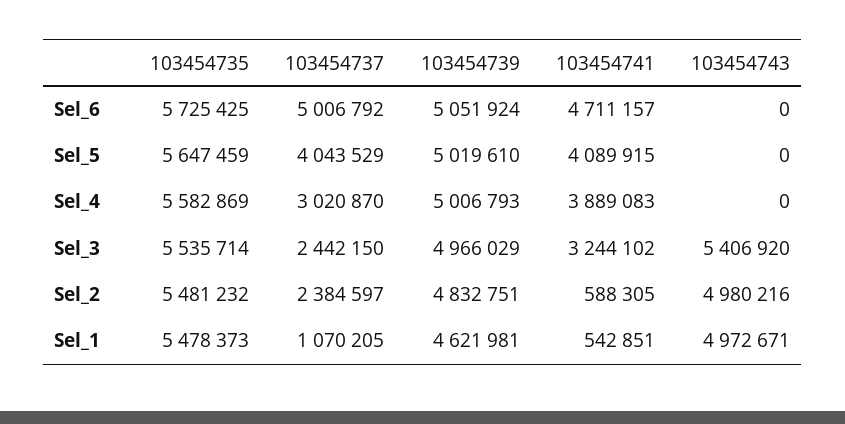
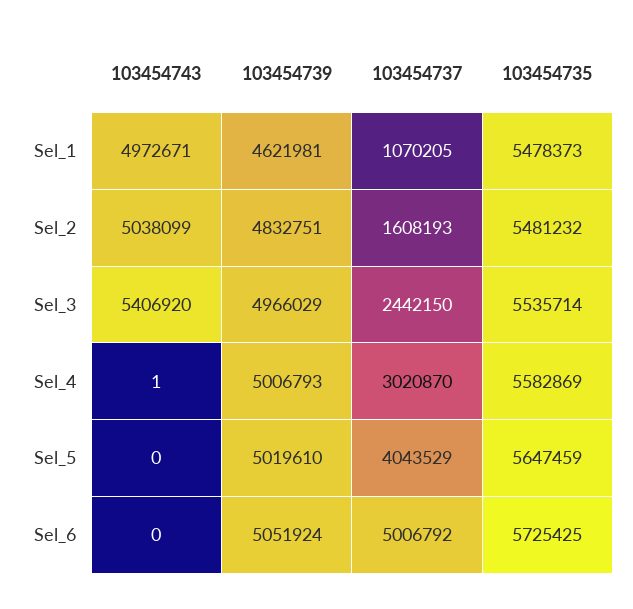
  {
    "103454735": {
      "Sel_6": 5725425,
      "Sel_5": 5647459,
      "Sel_4": 5582869,
      "Sel_3": 5535714,
      "Sel_2": 5481232,
      "Sel_1": 5478373
    },
    "103454737": {
      "Sel_6": 5006792,
      "Sel_5": 4043529,
      "Sel_4": 3020870,
      "Sel_3": 2442150,
-     "Sel_2": 2384597,
+     "Sel_2": 1608193,
      "Sel_1": 1070205
    },
    "103454739": {
      "Sel_6": 5051924,
      "Sel_5": 5019610,
      "Sel_4": 5006793,
      "Sel_3": 4966029,
      "Sel_2": 4832751,
      "Sel_1": 4621981
    },
-   "103454741": {
-     "Sel_6": 4711157,
-     "Sel_5": 4089915,
-     "Sel_4": 3889083,
-     "Sel_3": 3244102,
-     "Sel_2": 588305,
-     "Sel_1": 542851
-   },
    "103454743": {
      "Sel_6": 0,
      "Sel_5": 0,
-     "Sel_4": 0,
+     "Sel_4": 1,
      "Sel_3": 5406920,
-     "Sel_2": 4980216,
+     "Sel_2": 5038099,
      "Sel_1": 4972671
    }
  }

